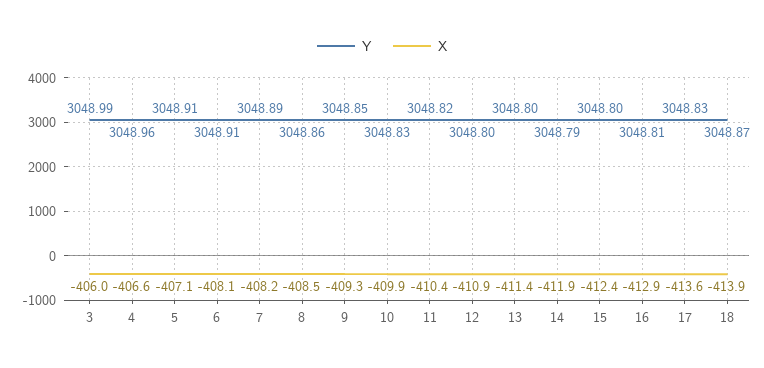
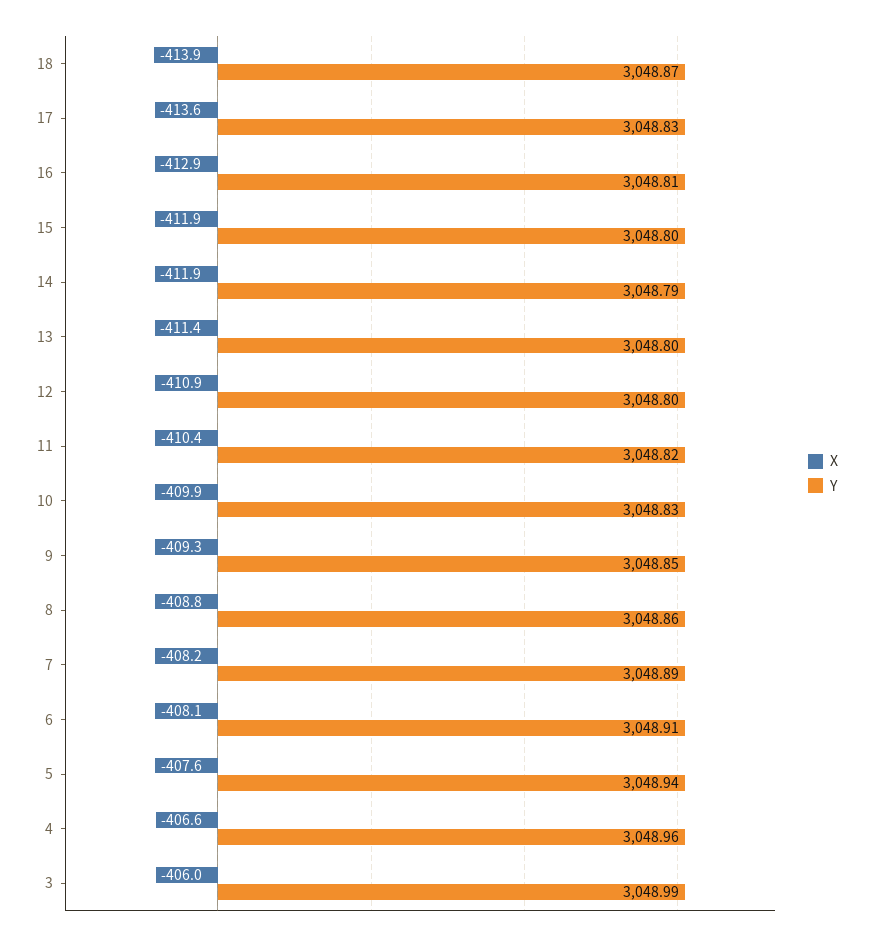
  {
    "Y": {
      "3": 3048.99,
      "4": 3048.96,
-     "5": 3048.91,
+     "5": 3048.94,
      "6": 3048.91,
      "7": 3048.89,
      "8": 3048.86,
      "9": 3048.85,
      "10": 3048.83,
      "11": 3048.82,
      "12": 3048.8,
      "13": 3048.8,
      "14": 3048.79,
      "15": 3048.8,
      "16": 3048.81,
      "17": 3048.83,
      "18": 3048.87
    },
    "X": {
      "3": -406,
      "4": -406.6,
-     "5": -407.1,
+     "5": -407.6,
      "6": -408.1,
      "7": -408.2,
-     "8": -408.5,
+     "8": -408.8,
      "9": -409.3,
      "10": -409.9,
      "11": -410.4,
      "12": -410.9,
      "13": -411.4,
      "14": -411.9,
-     "15": -412.4,
+     "15": -411.9,
      "16": -412.9,
      "17": -413.6,
      "18": -413.9
    }
  }

